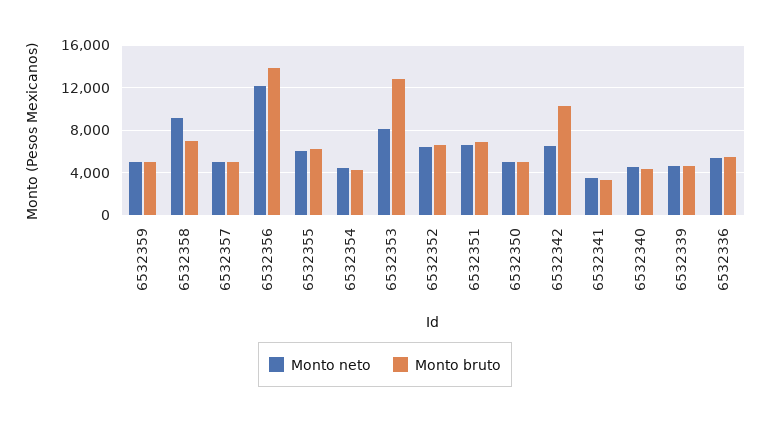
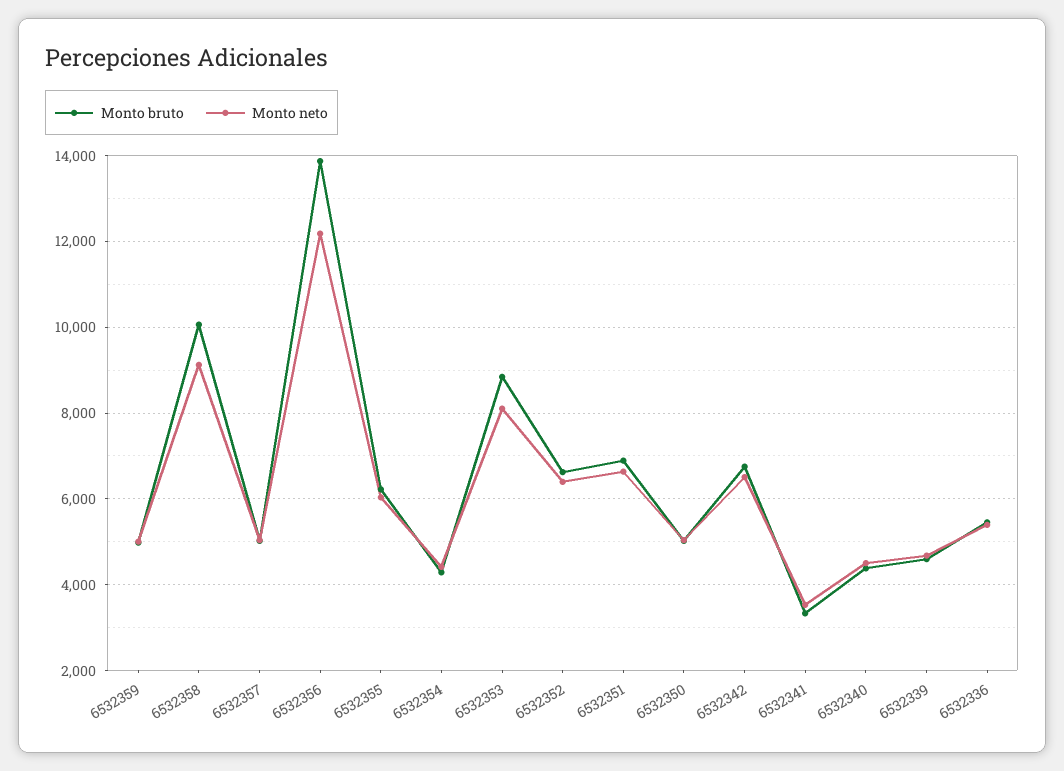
  {
    "Monto neto": {
      "6532359": 5000,
      "6532358": 9200,
      "6532357": 5000,
      "6532356": 12200,
      "6532355": 6000,
      "6532354": 4400,
      "6532353": 8200,
      "6532352": 6400,
      "6532351": 6600,
      "6532350": 5000,
      "6532342": 6600,
      "6532341": 3600,
      "6532340": 4600,
      "6532339": 4600,
      "6532336": 5400
    },
    "Monto bruto": {
      "6532359": 5000,
-     "6532358": 7000,
+     "6532358": 10000,
      "6532357": 5000,
      "6532356": 13800,
      "6532355": 6200,
      "6532354": 4200,
-     "6532353": 13000,
+     "6532353": 8800,
      "6532352": 6600,
      "6532351": 6800,
      "6532350": 5000,
-     "6532342": 10000,
+     "6532342": 6800,
      "6532341": 3400,
      "6532340": 4400,
      "6532339": 4600,
      "6532336": 5400
    }
  }

